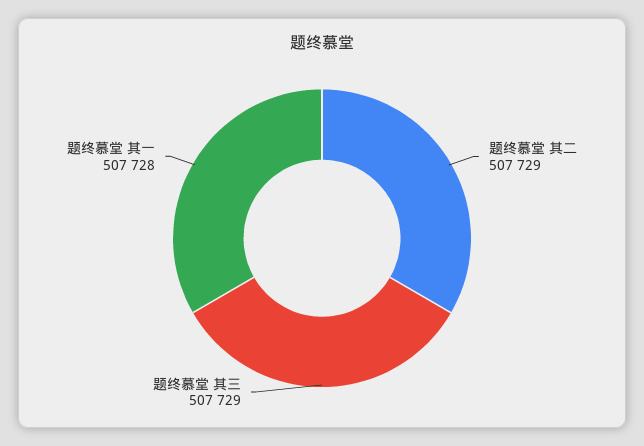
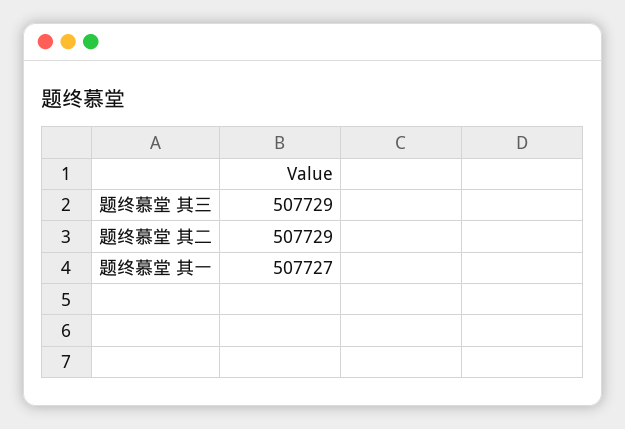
  {
    "题终慕堂 其二": 507729,
    "题终慕堂 其三": 507729,
-   "题终慕堂 其一": 507728
+   "题终慕堂 其一": 507727
  }

